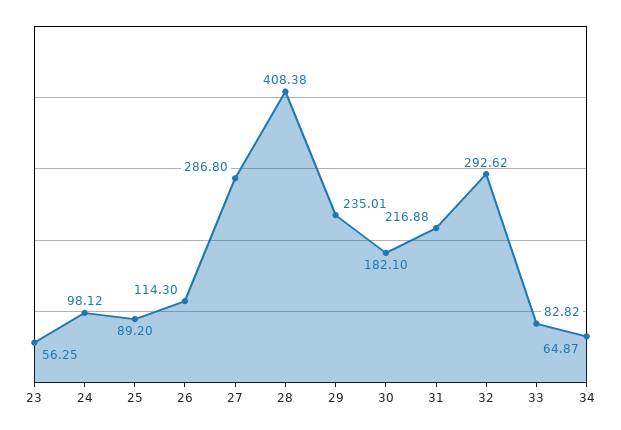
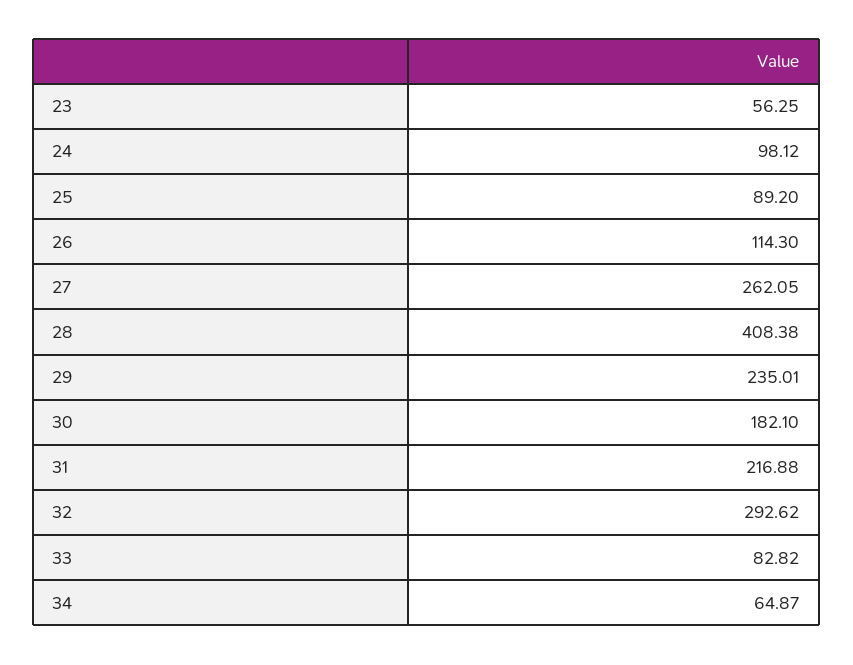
  {
    "23": 56.25,
    "24": 98.12,
    "25": 89.2,
    "26": 114.3,
-   "27": 286.8,
+   "27": 262.05,
    "28": 408.38,
    "29": 235.01,
    "30": 182.1,
    "31": 216.88,
    "32": 292.62,
    "33": 82.82,
    "34": 64.87
  }

